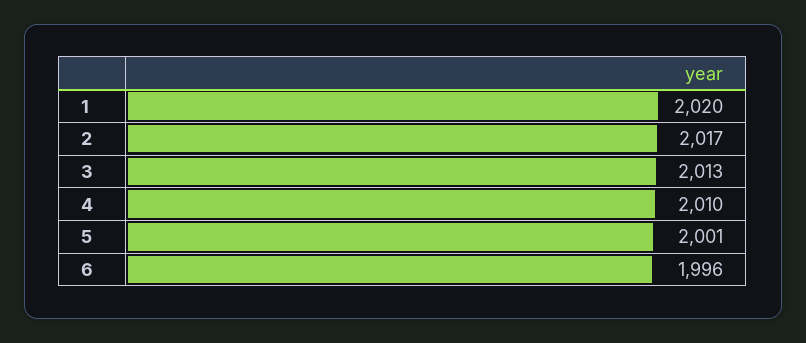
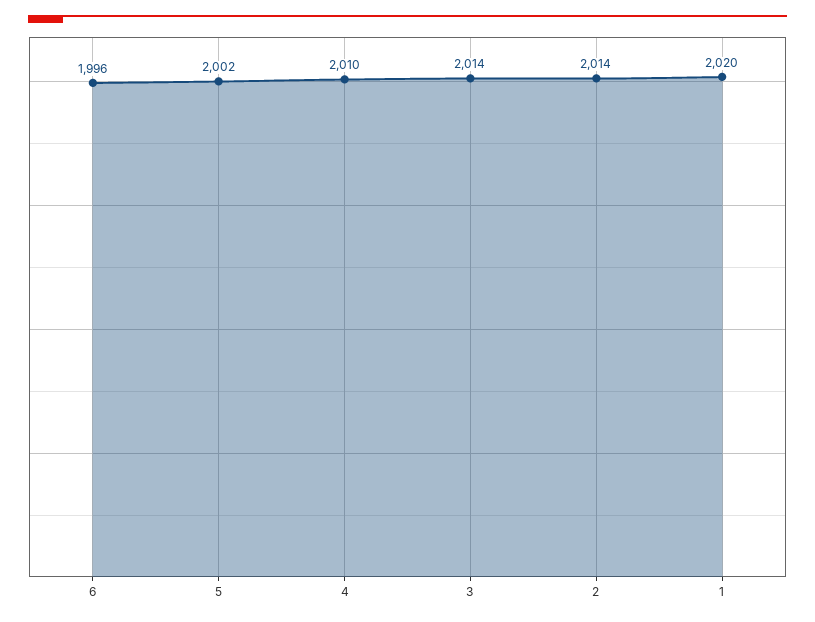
  {
    "1": 2020,
-   "2": 2017,
+   "2": 2014,
-   "3": 2013,
+   "3": 2014,
    "4": 2010,
-   "5": 2001,
+   "5": 2002,
    "6": 1996
  }

